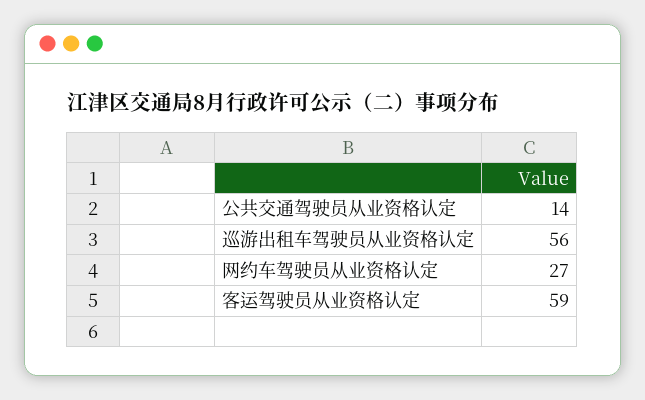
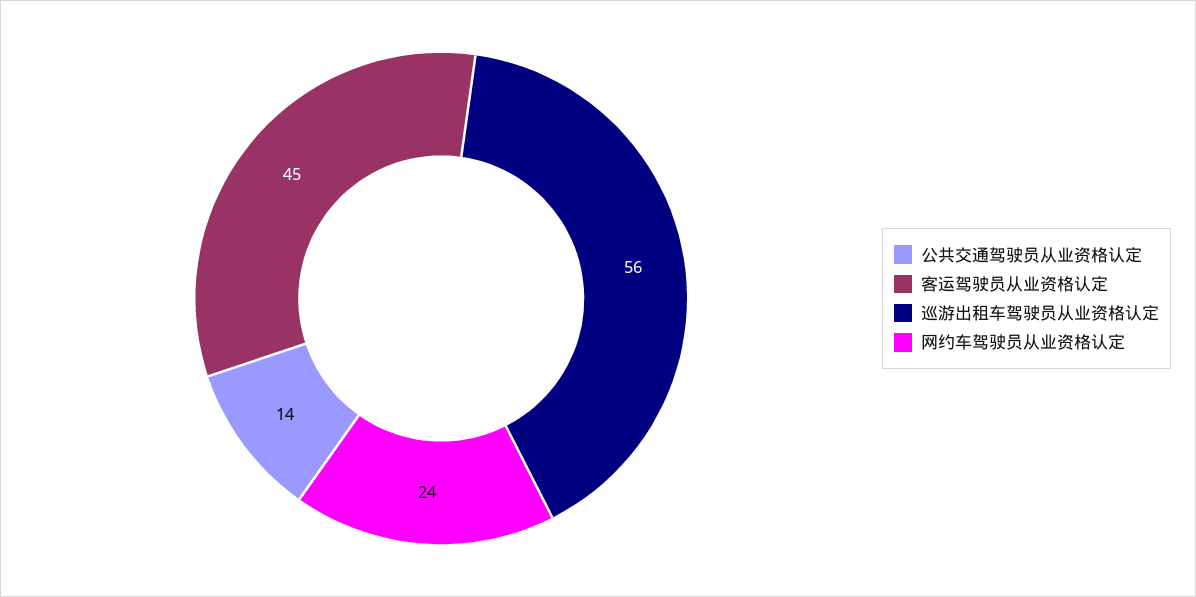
  {
    "公共交通驾驶员从业资格认定": 14,
    "巡游出租车驾驶员从业资格认定": 56,
-   "网约车驾驶员从业资格认定": 27,
+   "网约车驾驶员从业资格认定": 24,
-   "客运驾驶员从业资格认定": 59
+   "客运驾驶员从业资格认定": 45
  }

